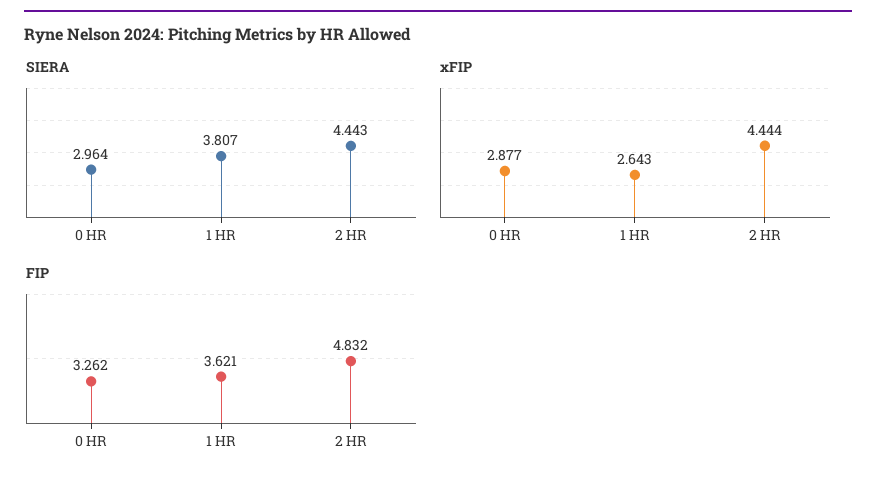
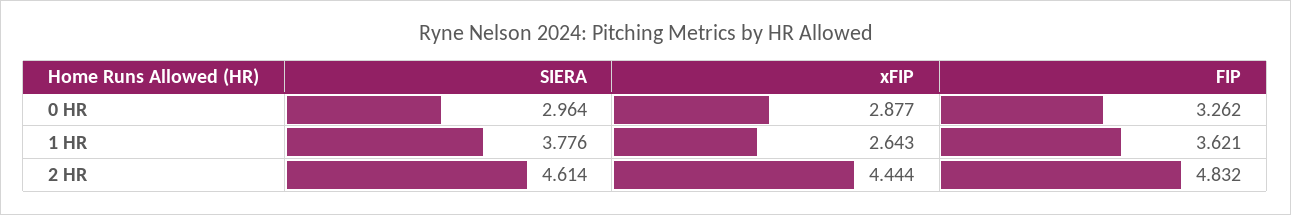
  {
    "SIERA": {
      "0 HR": 2.964,
-     "1 HR": 3.807,
+     "1 HR": 3.776,
-     "2 HR": 4.443
+     "2 HR": 4.614
    },
    "xFIP": {
      "0 HR": 2.877,
      "1 HR": 2.643,
      "2 HR": 4.444
    },
    "FIP": {
      "0 HR": 3.262,
      "1 HR": 3.621,
      "2 HR": 4.832
    }
  }

